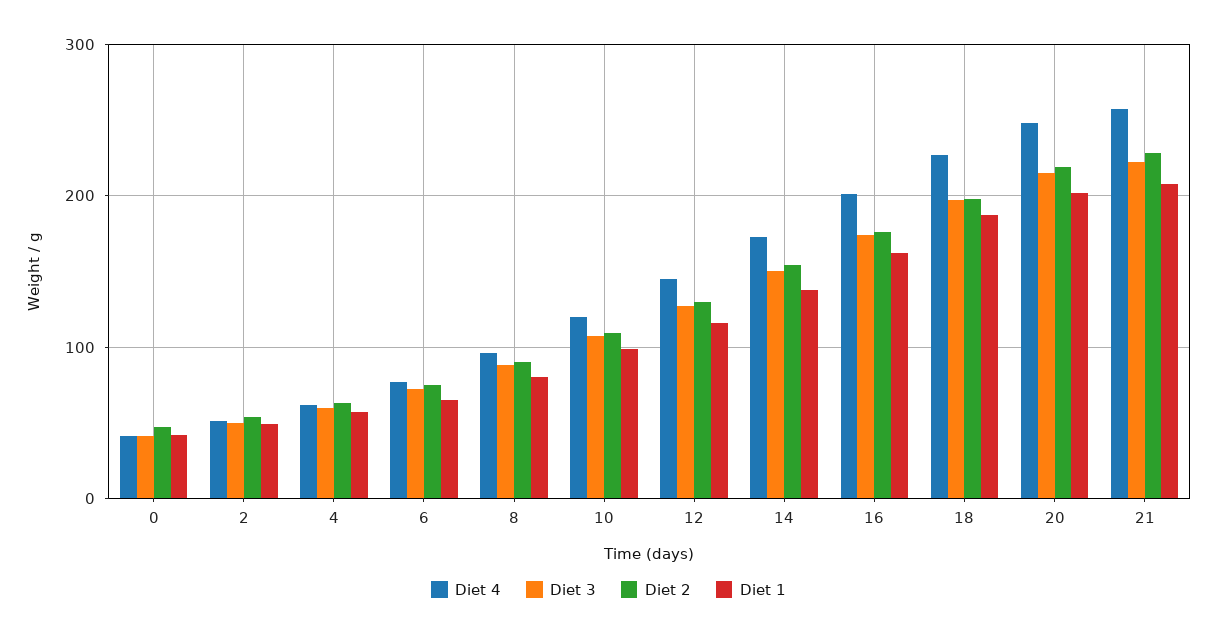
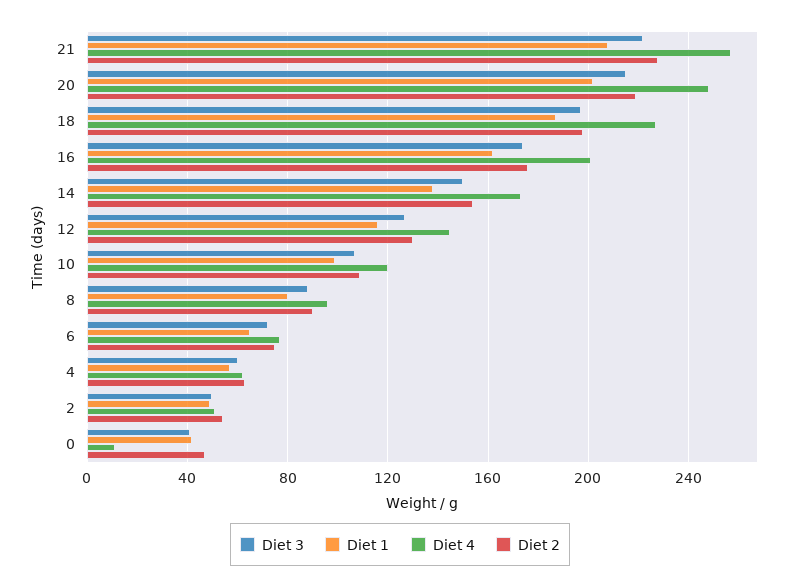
  {
    "Diet 4": {
-     "0": 40,
+     "0": 10,
      "2": 50,
      "4": 60,
      "6": 75,
      "8": 95,
      "10": 120,
      "12": 145,
      "14": 175,
      "16": 200,
      "18": 225,
      "20": 250,
      "21": 255
    },
    "Diet 3": {
      "0": 40,
      "2": 50,
      "4": 60,
      "6": 70,
      "8": 90,
      "10": 105,
      "12": 125,
      "14": 150,
      "16": 175,
      "18": 195,
      "20": 215,
      "21": 220
    },
    "Diet 2": {
      "0": 45,
      "2": 55,
      "4": 65,
      "6": 75,
      "8": 90,
      "10": 110,
      "12": 130,
      "14": 155,
      "16": 175,
      "18": 200,
      "20": 220,
      "21": 230
    },
    "Diet 1": {
      "0": 40,
      "2": 50,
      "4": 55,
      "6": 65,
      "8": 80,
      "10": 100,
      "12": 115,
      "14": 140,
      "16": 160,
      "18": 185,
      "20": 200,
      "21": 210
    }
  }

